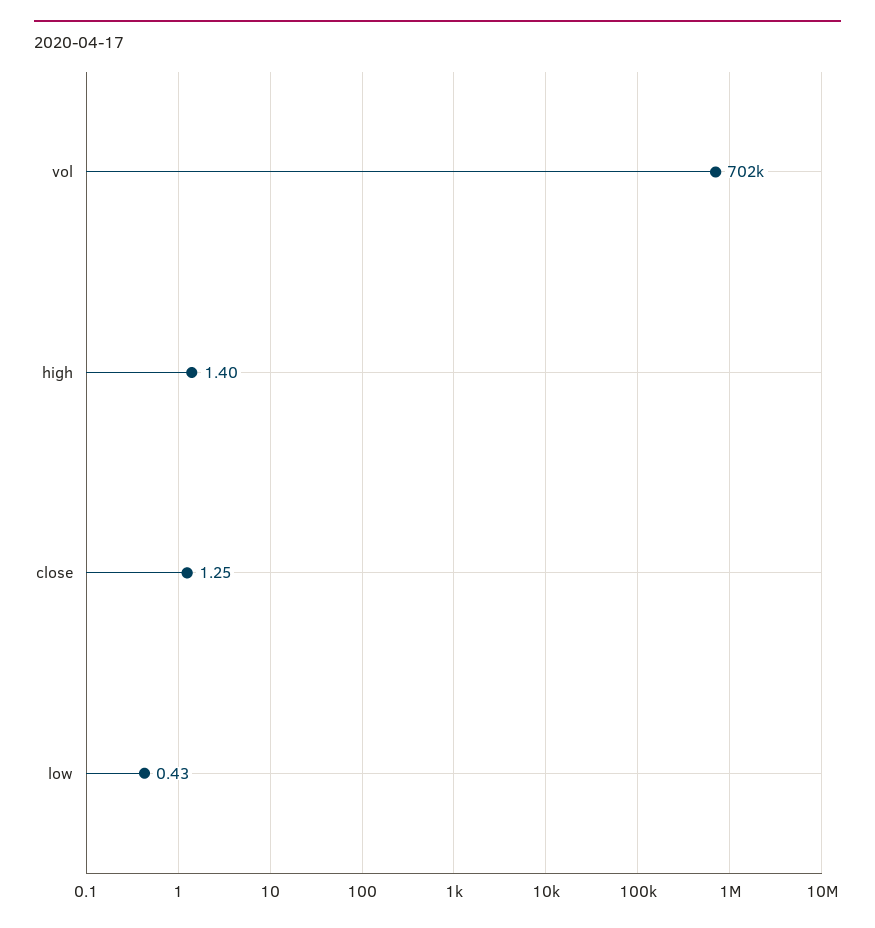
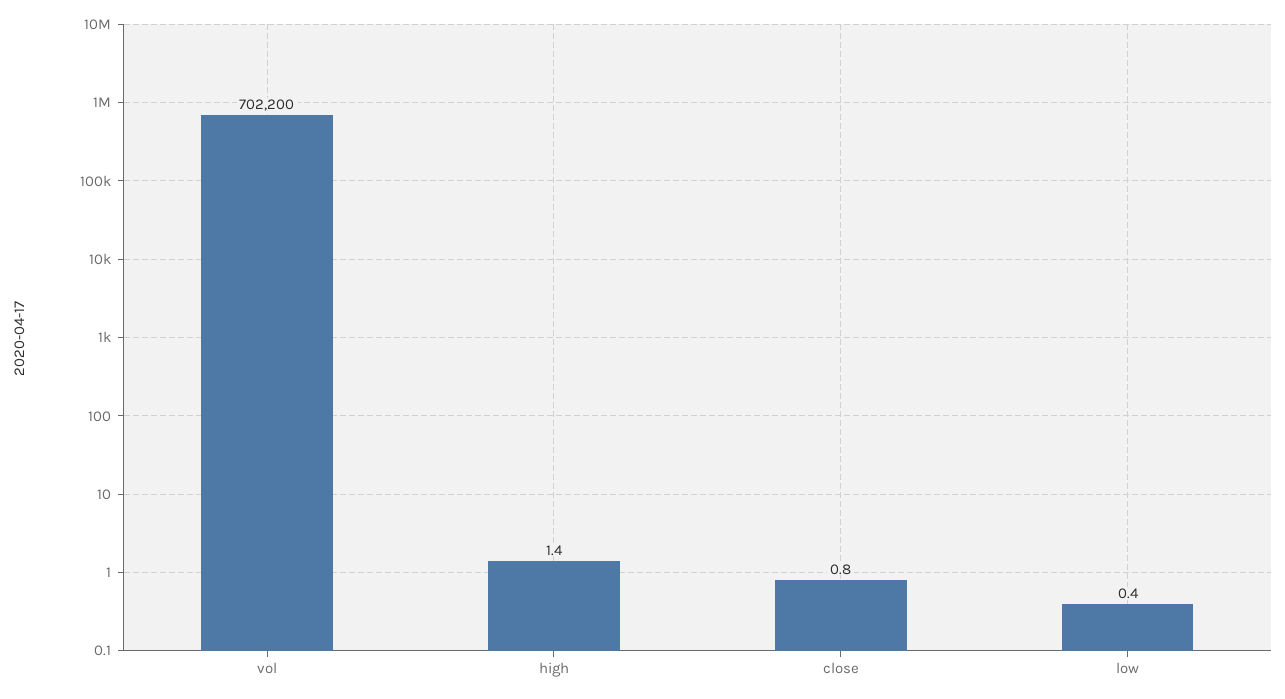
  {
    "vol": 702200,
    "high": 1.4,
-   "close": 1.25,
+   "close": 0.8,
    "low": 0.43
  }

